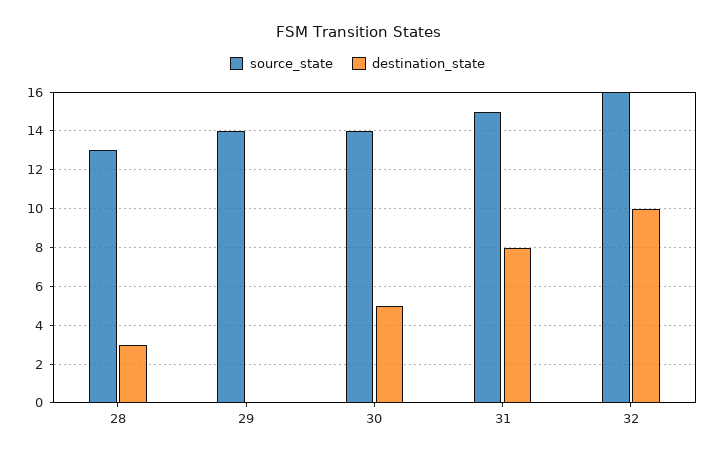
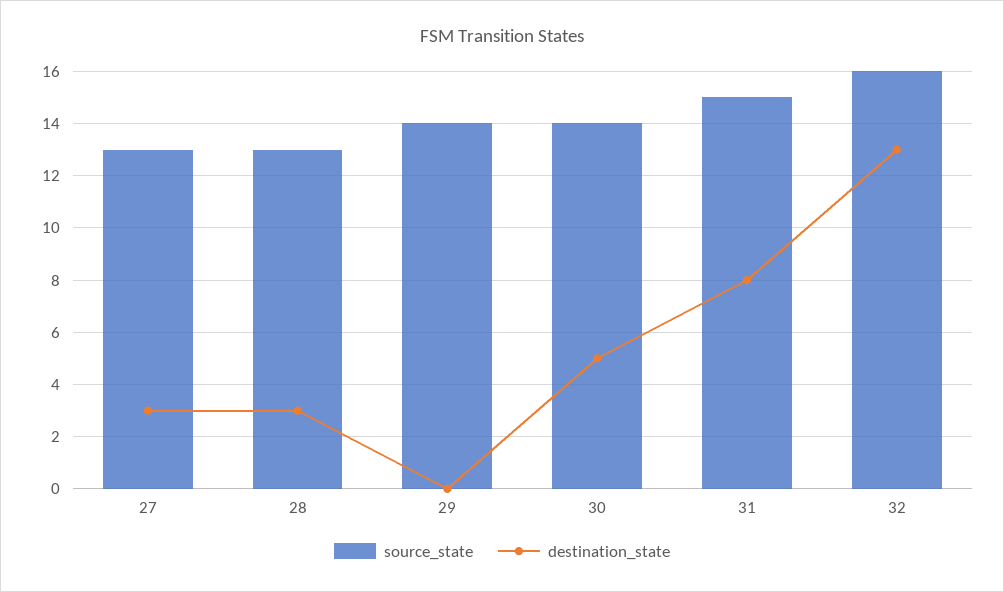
  {
    "source_state": {
      "28": 13,
      "29": 14,
      "30": 14,
      "31": 15,
-     "32": 16
+     "32": 16,
+     "27": 13
    },
    "destination_state": {
      "28": 3,
      "29": 0,
      "30": 5,
      "31": 8,
-     "32": 10
+     "32": 13,
+     "27": 3
    }
  }

